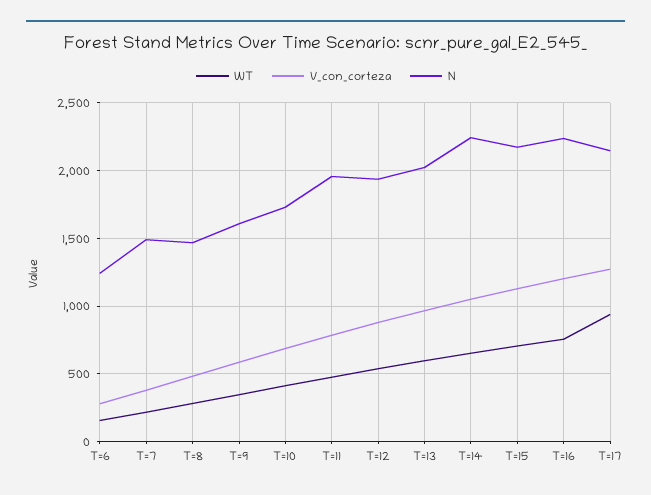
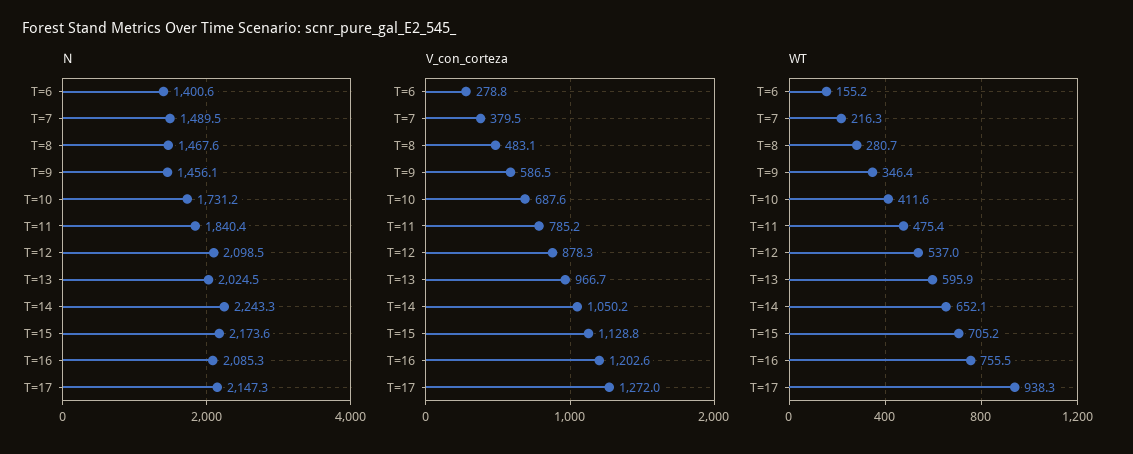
  {
    "WT": {
      "T=6": 155.2,
      "T=7": 216.3,
      "T=8": 280.7,
      "T=9": 346.4,
      "T=10": 411.6,
      "T=11": 475.4,
      "T=12": 537,
      "T=13": 595.9,
      "T=14": 652.1,
      "T=15": 705.2,
      "T=16": 755.5,
      "T=17": 938.3
    },
    "V_con_corteza": {
      "T=6": 278.8,
      "T=7": 379.5,
      "T=8": 483.1,
      "T=9": 586.5,
      "T=10": 687.6,
      "T=11": 785.2,
      "T=12": 878.3,
      "T=13": 966.7,
      "T=14": 1050.2,
      "T=15": 1128.8,
      "T=16": 1202.6,
      "T=17": 1272
    },
    "N": {
-     "T=6": 1250,
+     "T=6": 1400.6,
      "T=7": 1489.5,
      "T=8": 1467.6,
-     "T=9": 1600,
+     "T=9": 1456.1,
      "T=10": 1731.2,
-     "T=11": 1950,
+     "T=11": 1840.4,
-     "T=12": 1950,
+     "T=12": 2098.5,
      "T=13": 2024.5,
      "T=14": 2243.3,
      "T=15": 2173.6,
-     "T=16": 2250,
+     "T=16": 2085.3,
      "T=17": 2147.3
    }
  }

